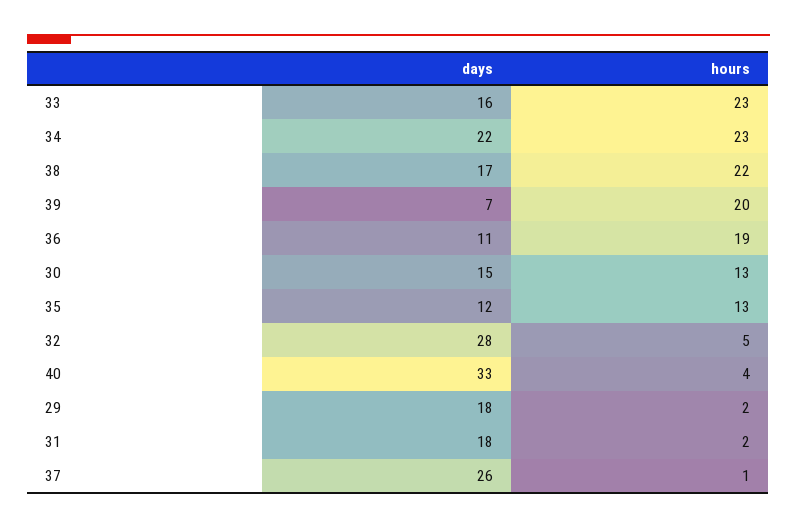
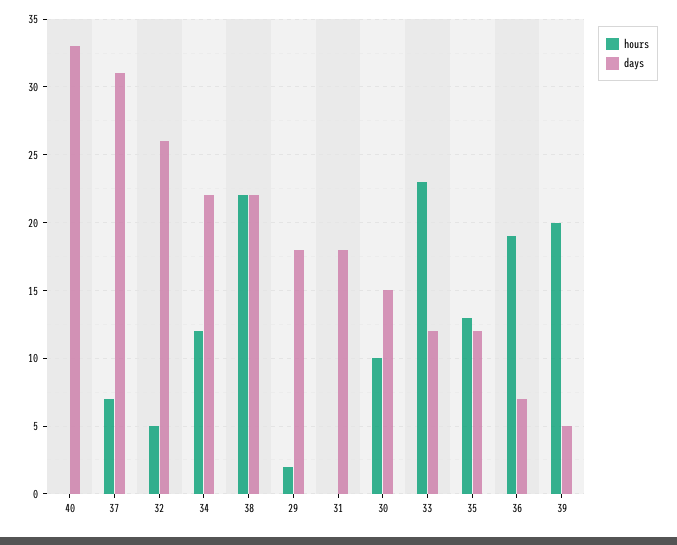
  {
    "days": {
-     "33": 16,
+     "33": 12,
      "34": 22,
-     "38": 17,
+     "38": 22,
-     "39": 7,
+     "39": 5,
-     "36": 11,
+     "36": 7,
      "30": 15,
      "35": 12,
-     "32": 28,
+     "32": 26,
      "40": 33,
      "29": 18,
      "31": 18,
-     "37": 26
+     "37": 31
    },
    "hours": {
      "33": 23,
-     "34": 23,
+     "34": 12,
      "38": 22,
      "39": 20,
      "36": 19,
-     "30": 13,
+     "30": 10,
      "35": 13,
      "32": 5,
-     "40": 4,
+     "40": 0,
      "29": 2,
-     "31": 2,
+     "31": 0,
-     "37": 1
+     "37": 7
    }
  }

